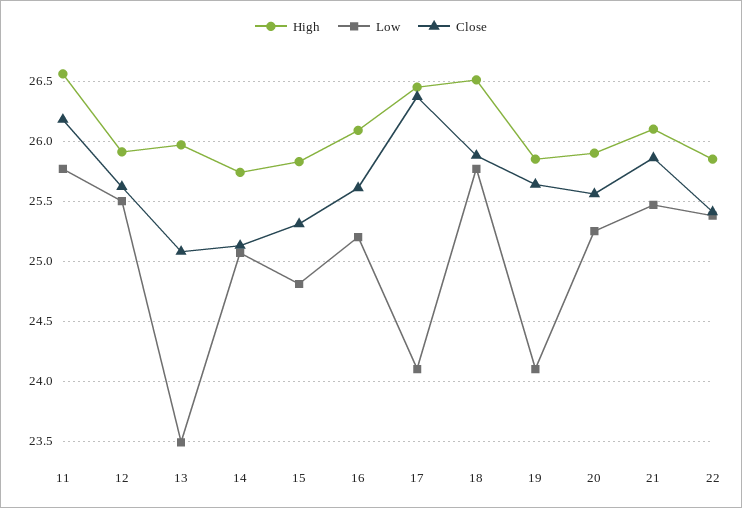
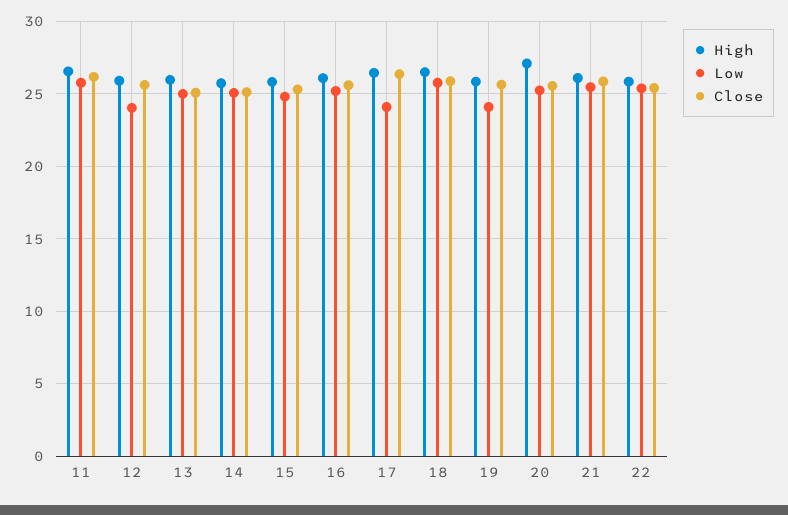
  {
    "High": {
      "11": 26.6,
      "12": 25.9,
      "13": 26,
      "14": 25.7,
      "15": 25.8,
      "16": 26.1,
      "17": 26.5,
      "18": 26.5,
      "19": 25.9,
-     "20": 25.9,
+     "20": 27,
      "21": 26.1,
      "22": 25.9
    },
    "Low": {
      "11": 25.8,
-     "12": 25.5,
+     "12": 24,
-     "13": 23.5,
+     "13": 25,
      "14": 25.1,
      "15": 24.8,
      "16": 25.2,
      "17": 24.1,
      "18": 25.8,
      "19": 24.1,
      "20": 25.3,
      "21": 25.5,
      "22": 25.4
    },
    "Close": {
      "11": 26.2,
      "12": 25.6,
      "13": 25.1,
      "14": 25.1,
      "15": 25.3,
      "16": 25.6,
      "17": 26.4,
      "18": 25.9,
      "19": 25.6,
      "20": 25.6,
      "21": 25.9,
      "22": 25.4
    }
  }

